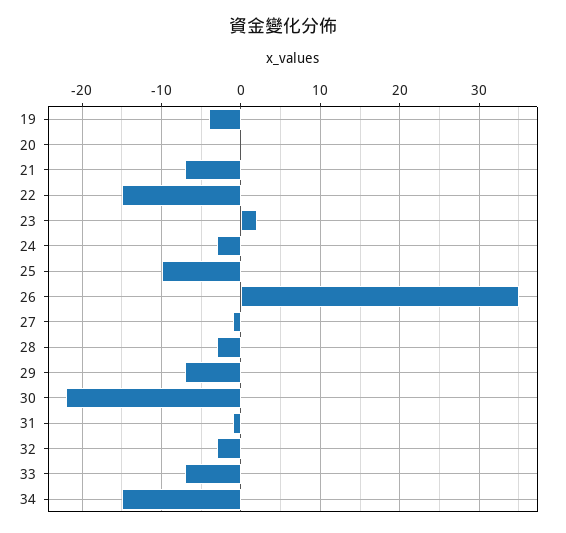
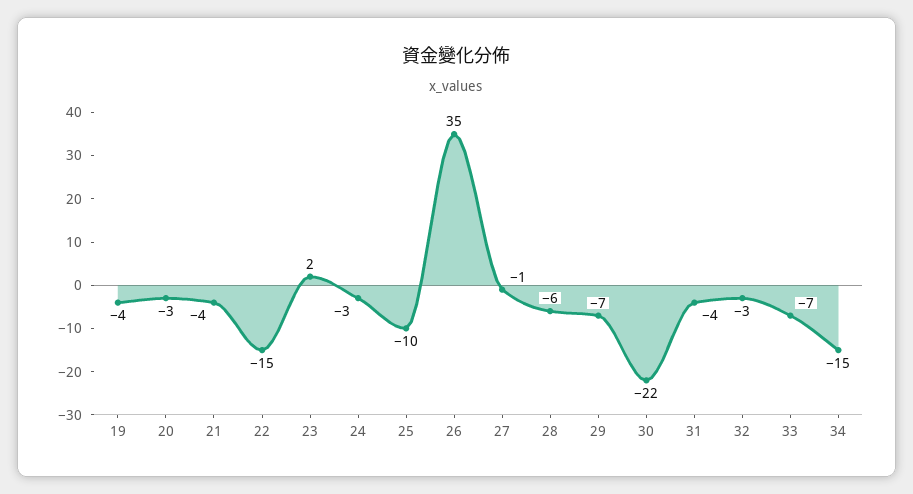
  {
    "19": -4,
-   "20": 0,
+   "20": -3,
-   "21": -7,
+   "21": -4,
    "22": -15,
    "23": 2,
    "24": -3,
    "25": -10,
    "26": 35,
    "27": -1,
-   "28": -3,
+   "28": -6,
    "29": -7,
    "30": -22,
-   "31": -1,
+   "31": -4,
    "32": -3,
    "33": -7,
    "34": -15
  }

